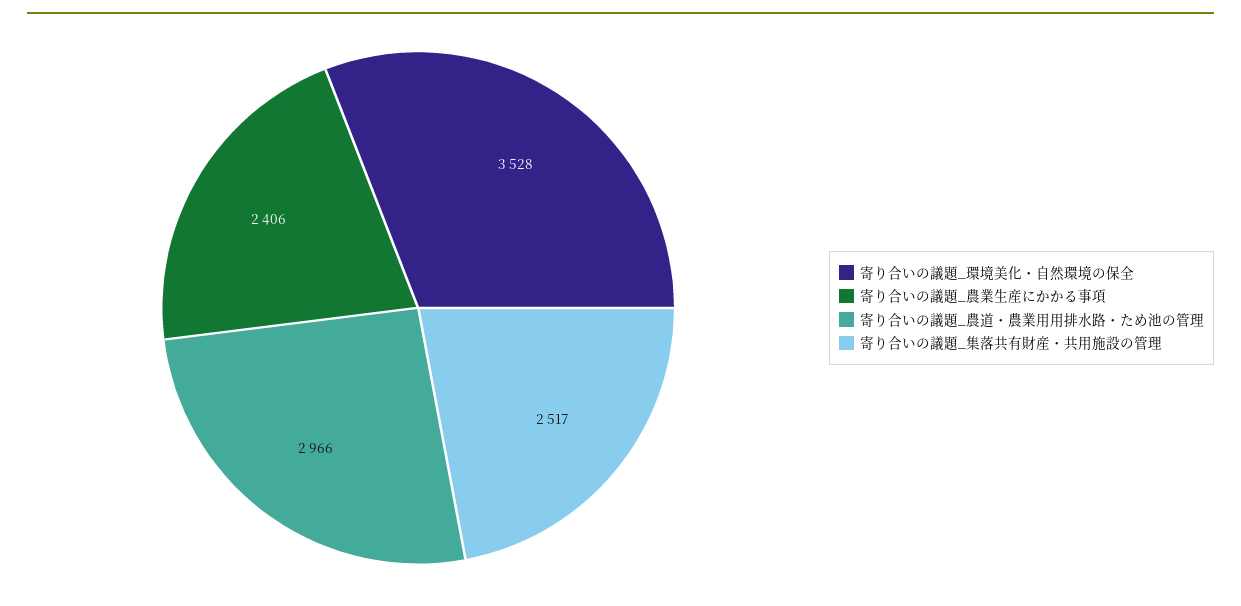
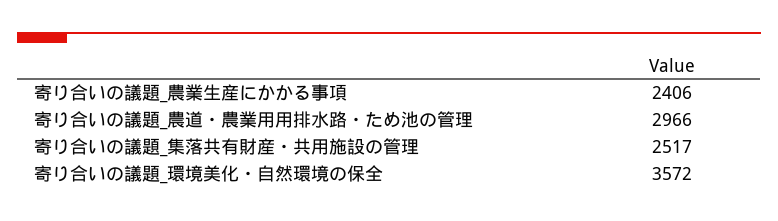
  {
-   "寄り合いの議題_環境美化・自然環境の保全": 3528,
+   "寄り合いの議題_環境美化・自然環境の保全": 3572,
    "寄り合いの議題_農業生産にかかる事項": 2406,
    "寄り合いの議題_農道・農業用用排水路・ため池の管理": 2966,
    "寄り合いの議題_集落共有財産・共用施設の管理": 2517
  }

